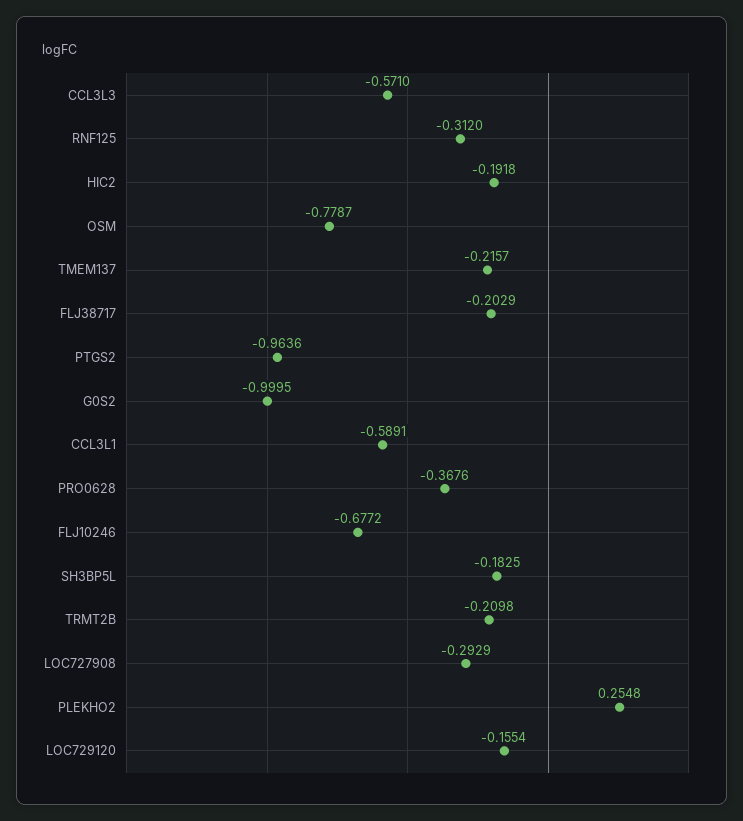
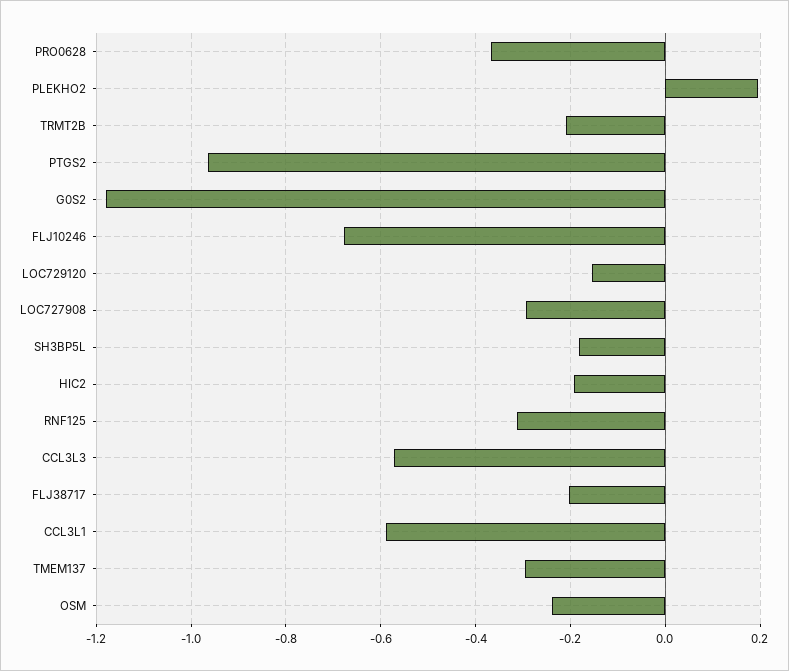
  {
    "CCL3L3": -0.571,
    "RNF125": -0.312,
    "HIC2": -0.1918,
-   "OSM": -0.7787,
+   "OSM": -0.24,
-   "TMEM137": -0.2157,
+   "TMEM137": -0.3,
    "FLJ38717": -0.2029,
    "PTGS2": -0.9636,
-   "G0S2": -0.9995,
+   "G0S2": -1.18,
    "CCL3L1": -0.5891,
    "PRO0628": -0.3676,
    "FLJ10246": -0.6772,
    "SH3BP5L": -0.1825,
    "TRMT2B": -0.2098,
    "LOC727908": -0.2929,
-   "PLEKHO2": 0.2548,
+   "PLEKHO2": 0.2,
    "LOC729120": -0.1554
  }

